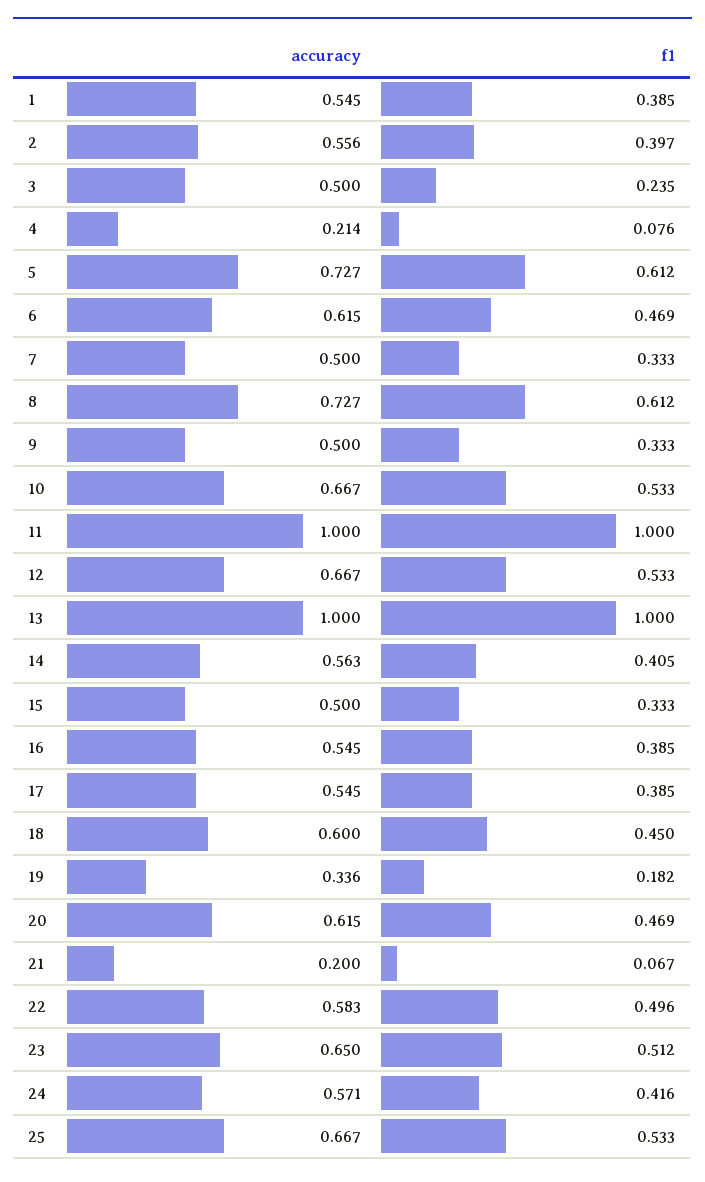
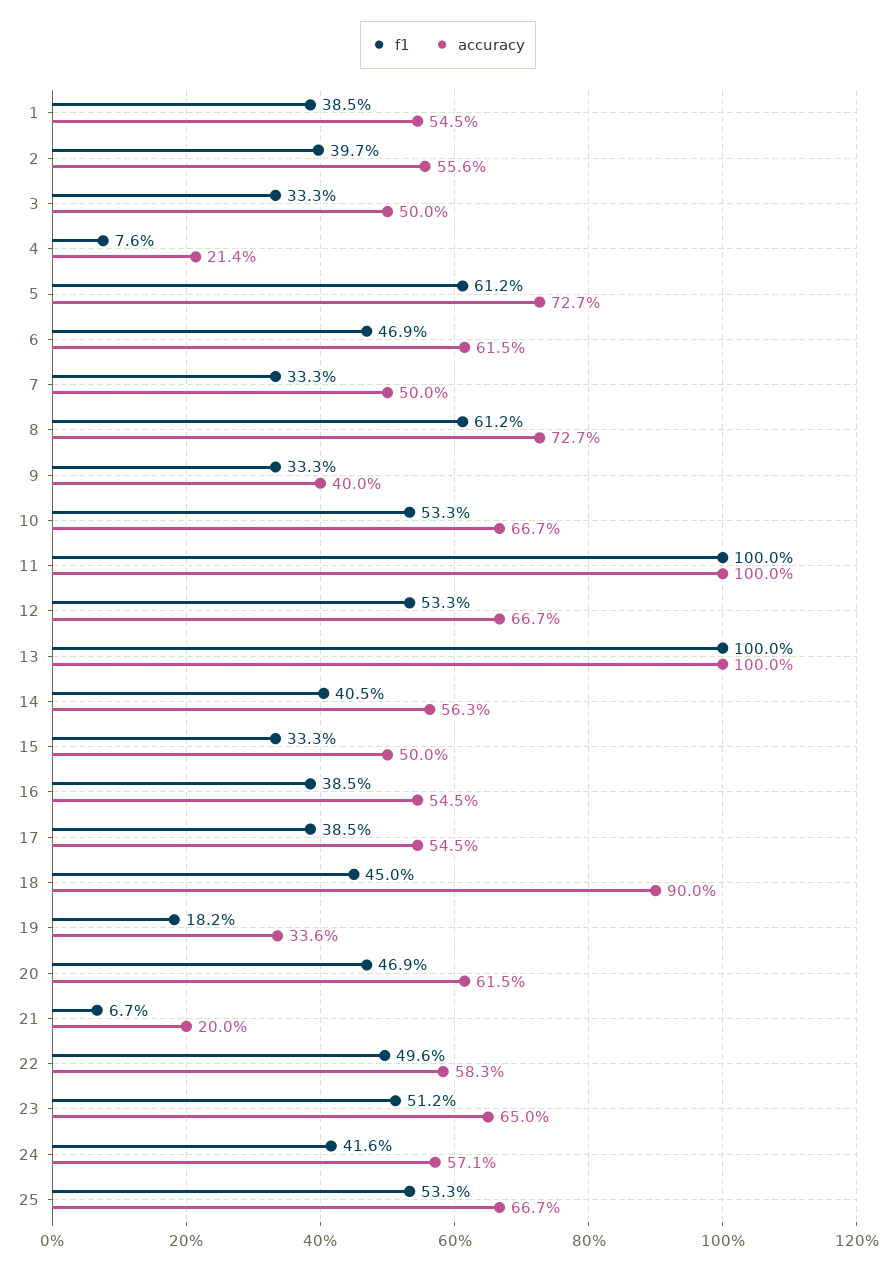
  {
    "accuracy": {
      "1": 0.545,
      "2": 0.556,
      "3": 0.5,
      "4": 0.214,
      "5": 0.727,
      "6": 0.615,
      "7": 0.5,
      "8": 0.727,
-     "9": 0.5,
+     "9": 0.4,
      "10": 0.667,
      "11": 1,
      "12": 0.667,
      "13": 1,
      "14": 0.563,
      "15": 0.5,
      "16": 0.545,
      "17": 0.545,
-     "18": 0.6,
+     "18": 0.9,
      "19": 0.336,
      "20": 0.615,
      "21": 0.2,
      "22": 0.583,
      "23": 0.65,
      "24": 0.571,
      "25": 0.667
    },
    "f1": {
      "1": 0.385,
      "2": 0.397,
-     "3": 0.235,
+     "3": 0.333,
      "4": 0.076,
      "5": 0.612,
      "6": 0.469,
      "7": 0.333,
      "8": 0.612,
      "9": 0.333,
      "10": 0.533,
      "11": 1,
      "12": 0.533,
      "13": 1,
      "14": 0.405,
      "15": 0.333,
      "16": 0.385,
      "17": 0.385,
      "18": 0.45,
      "19": 0.182,
      "20": 0.469,
      "21": 0.067,
      "22": 0.496,
      "23": 0.512,
      "24": 0.416,
      "25": 0.533
    }
  }

